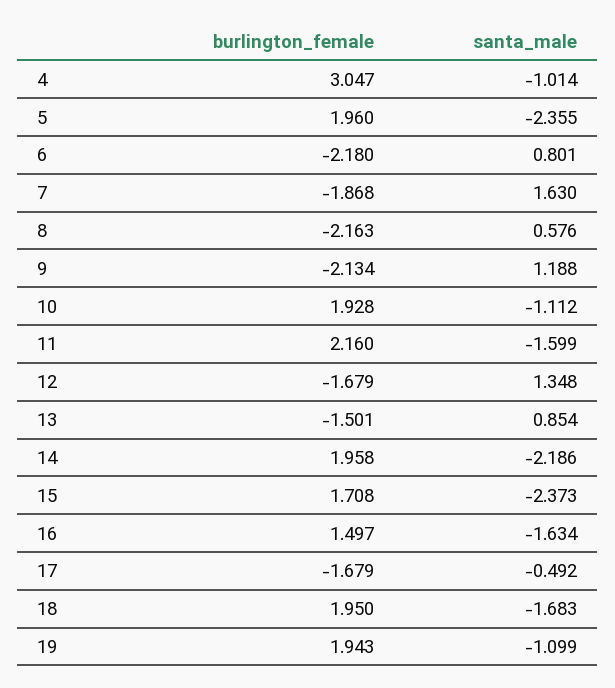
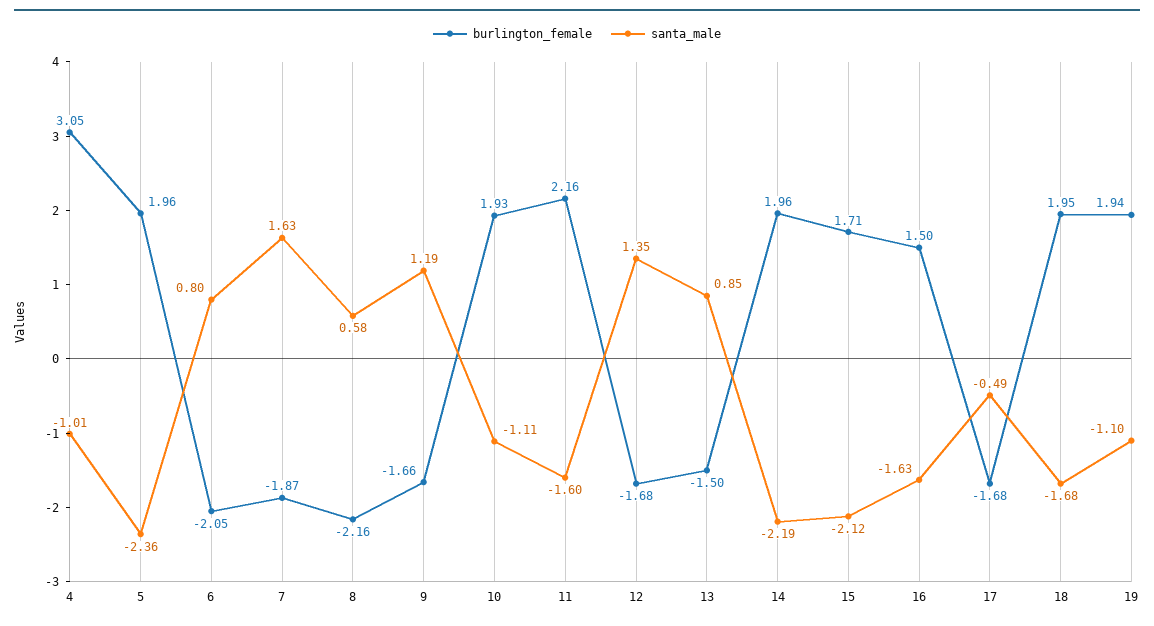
  {
    "burlington_female": {
      "4": 3.047,
      "5": 1.96,
-     "6": -2.18,
+     "6": -2.05,
      "7": -1.868,
      "8": -2.163,
-     "9": -2.134,
+     "9": -1.66,
      "10": 1.928,
      "11": 2.16,
      "12": -1.679,
      "13": -1.501,
      "14": 1.958,
      "15": 1.708,
      "16": 1.497,
      "17": -1.679,
      "18": 1.95,
      "19": 1.943
    },
    "santa_male": {
      "4": -1.014,
      "5": -2.355,
      "6": 0.801,
      "7": 1.63,
      "8": 0.576,
      "9": 1.188,
      "10": -1.112,
      "11": -1.599,
      "12": 1.348,
      "13": 0.854,
      "14": -2.186,
-     "15": -2.373,
+     "15": -2.12,
      "16": -1.634,
      "17": -0.492,
      "18": -1.683,
      "19": -1.099
    }
  }

